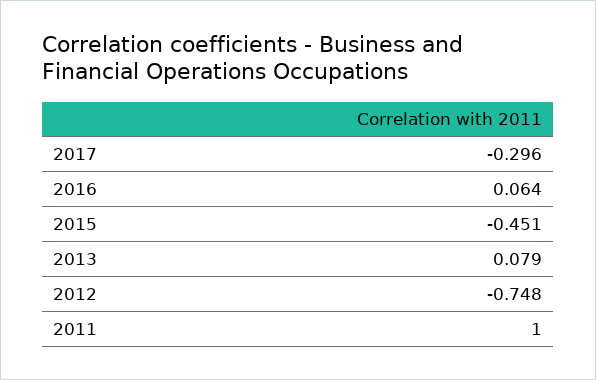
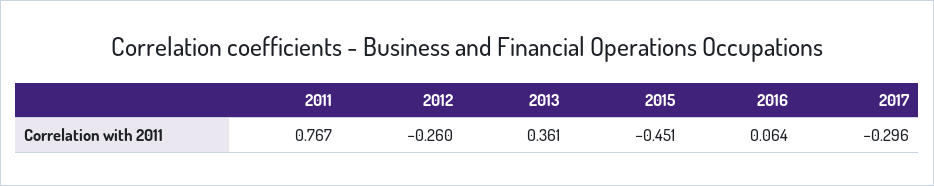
  {
    "2017": -0.296,
    "2016": 0.064,
    "2015": -0.451,
-   "2013": 0.079,
+   "2013": 0.361,
-   "2012": -0.748,
+   "2012": -0.26,
-   "2011": 1
+   "2011": 0.767
  }

